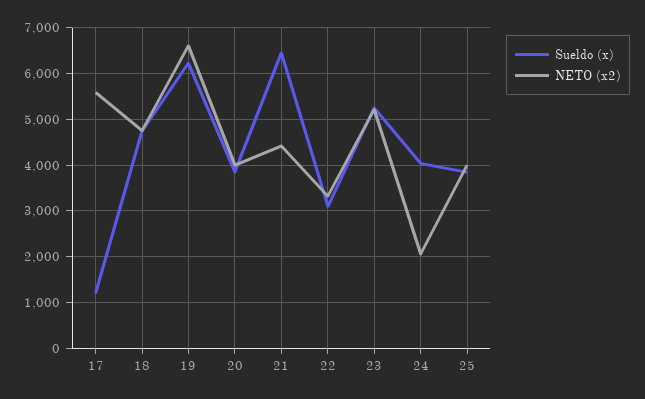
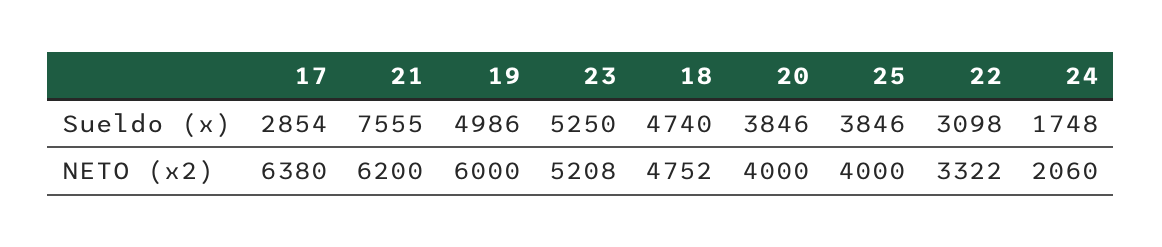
  {
    "Sueldo (x)": {
-     "17": 1200,
+     "17": 2854,
      "18": 4740,
-     "19": 6200,
+     "19": 4986,
      "20": 3846,
-     "21": 6400,
+     "21": 7555,
      "22": 3098,
      "23": 5250,
-     "24": 4000,
+     "24": 1748,
      "25": 3846
    },
    "NETO (x2)": {
-     "17": 5600,
+     "17": 6380,
      "18": 4752,
-     "19": 6600,
+     "19": 6000,
      "20": 4000,
-     "21": 4400,
+     "21": 6200,
      "22": 3322,
      "23": 5208,
      "24": 2060,
      "25": 4000
    }
  }

